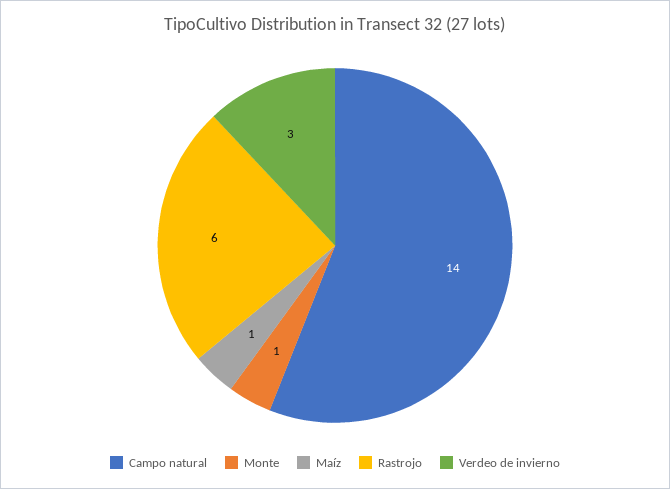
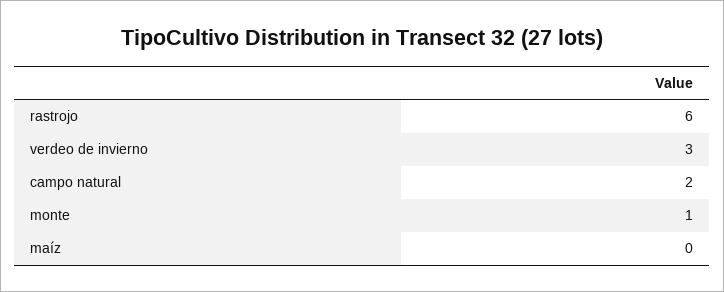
  {
-   "Campo natural": 14,
+   "Campo natural": 2,
    "Monte": 1,
-   "Maíz": 1,
+   "Maíz": 0,
    "Rastrojo": 6,
    "Verdeo de invierno": 3
  }

